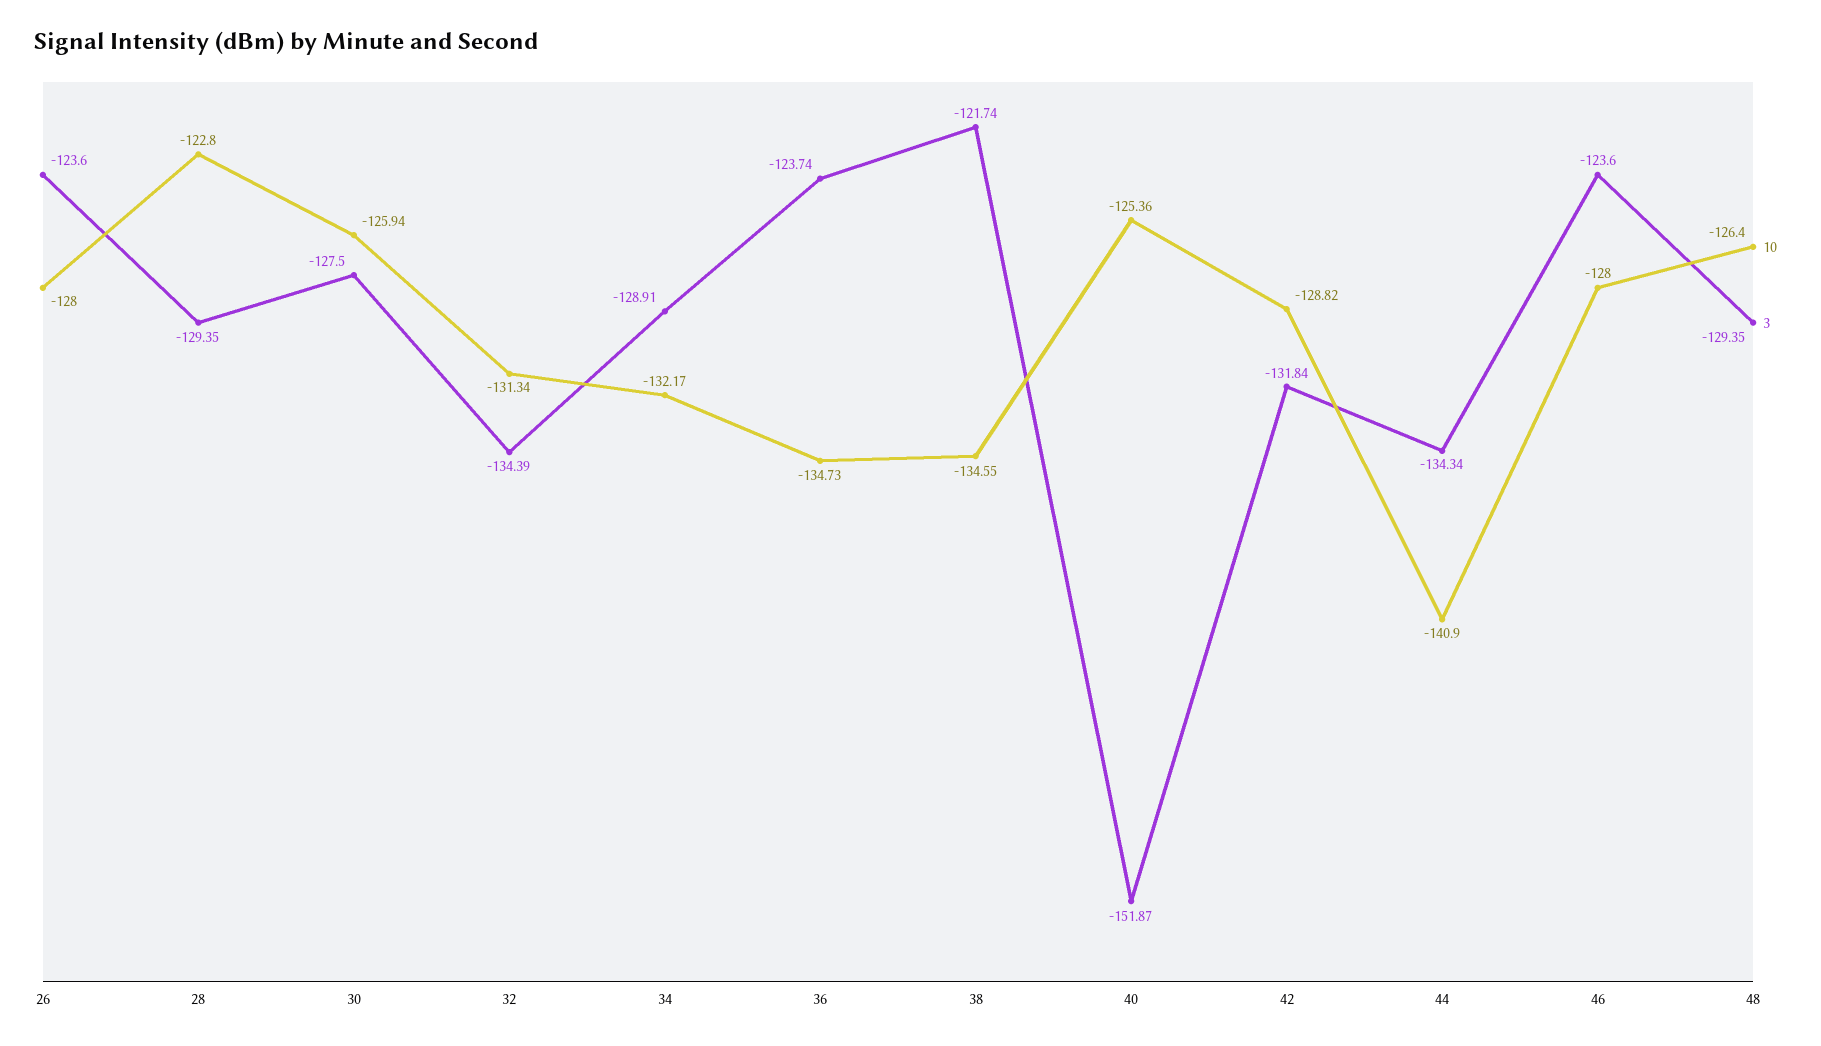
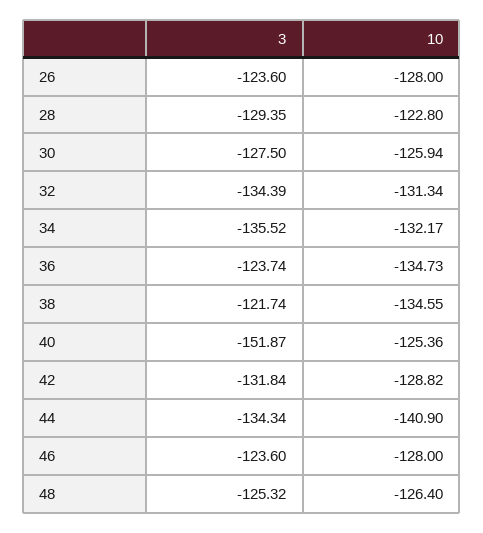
  {
    "10": {
      "26": -128,
      "28": -122.8,
      "30": -125.94,
      "32": -131.34,
      "34": -132.17,
      "36": -134.73,
      "38": -134.55,
      "40": -125.36,
      "42": -128.82,
      "44": -140.9,
      "46": -128,
      "48": -126.4
    },
    "3": {
      "26": -123.6,
      "28": -129.35,
      "30": -127.5,
      "32": -134.39,
-     "34": -128.91,
+     "34": -135.52,
      "36": -123.74,
      "38": -121.74,
      "40": -151.87,
      "42": -131.84,
      "44": -134.34,
      "46": -123.6,
-     "48": -129.35
+     "48": -125.32
    }
  }

